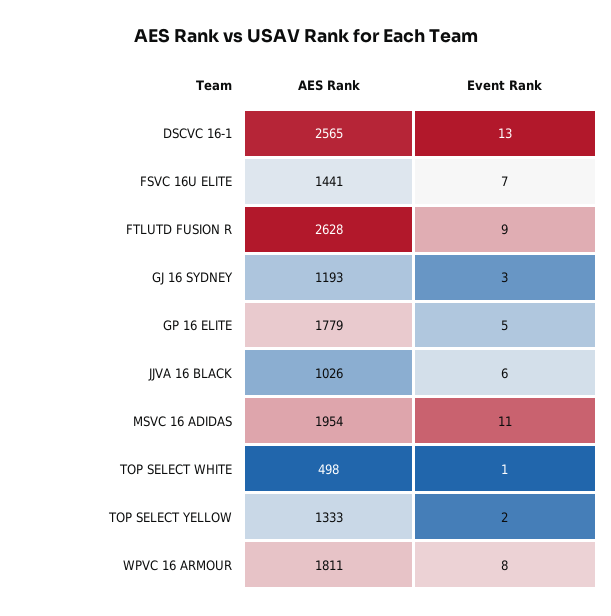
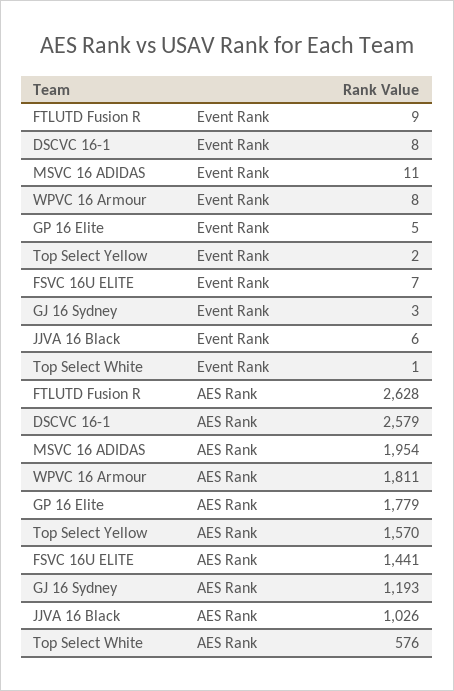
  {
    "AES Rank": {
-     "DSCVC 16-1": 2565,
+     "DSCVC 16-1": 2579,
      "FSVC 16U ELITE": 1441,
      "FTLUTD FUSION R": 2628,
      "GJ 16 SYDNEY": 1193,
      "GP 16 ELITE": 1779,
      "JJVA 16 BLACK": 1026,
      "MSVC 16 ADIDAS": 1954,
-     "TOP SELECT WHITE": 498,
+     "TOP SELECT WHITE": 576,
-     "TOP SELECT YELLOW": 1333,
+     "TOP SELECT YELLOW": 1570,
      "WPVC 16 ARMOUR": 1811
    },
    "Event Rank": {
-     "DSCVC 16-1": 13,
+     "DSCVC 16-1": 8,
      "FSVC 16U ELITE": 7,
      "FTLUTD FUSION R": 9,
      "GJ 16 SYDNEY": 3,
      "GP 16 ELITE": 5,
      "JJVA 16 BLACK": 6,
      "MSVC 16 ADIDAS": 11,
      "TOP SELECT WHITE": 1,
      "TOP SELECT YELLOW": 2,
      "WPVC 16 ARMOUR": 8
    }
  }

